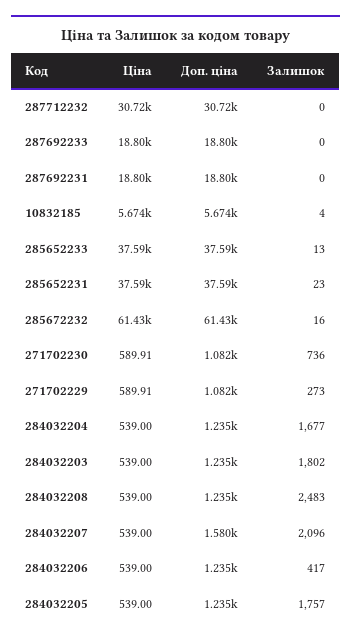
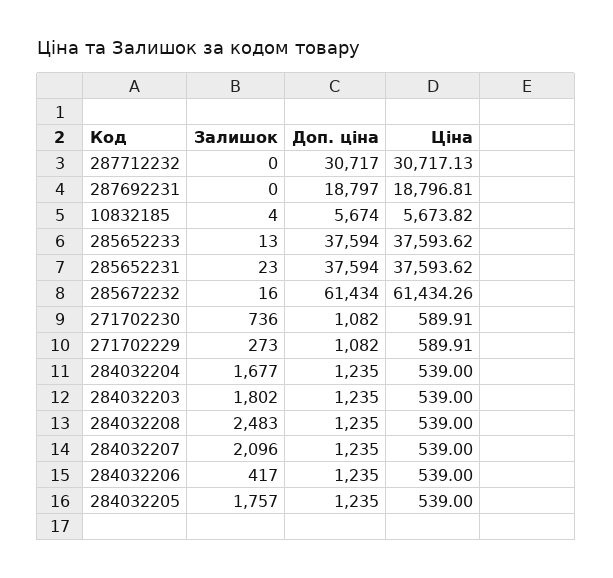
  {
    "Ціна": {
      "287712232": 30717.13,
-     "287692233": 18800,
      "287692231": 18796.81,
      "10832185": 5673.82,
      "285652233": 37593.62,
      "285652231": 37593.62,
      "285672232": 61434.26,
      "271702230": 589.91,
      "271702229": 589.91,
      "284032204": 539,
      "284032203": 539,
      "284032208": 539,
      "284032207": 539,
      "284032206": 539,
      "284032205": 539
    },
    "Доп. ціна": {
      "287712232": 30717,
-     "287692233": 18800,
      "287692231": 18797,
      "10832185": 5674,
      "285652233": 37594,
      "285652231": 37594,
      "285672232": 61434,
      "271702230": 1082,
      "271702229": 1082,
      "284032204": 1235,
      "284032203": 1235,
      "284032208": 1235,
-     "284032207": 1580,
+     "284032207": 1235,
      "284032206": 1235,
      "284032205": 1235
    },
    "Залишок": {
      "287712232": 0,
-     "287692233": 0,
      "287692231": 0,
      "10832185": 4,
      "285652233": 13,
      "285652231": 23,
      "285672232": 16,
      "271702230": 736,
      "271702229": 273,
      "284032204": 1677,
      "284032203": 1802,
      "284032208": 2483,
      "284032207": 2096,
      "284032206": 417,
      "284032205": 1757
    }
  }

